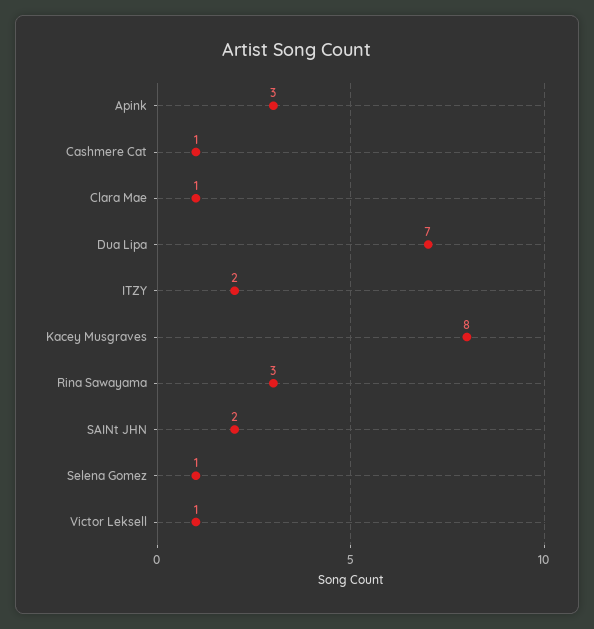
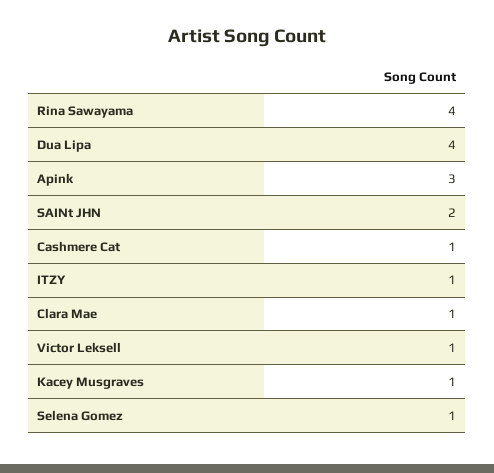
  {
    "Apink": 3,
    "Cashmere Cat": 1,
    "Clara Mae": 1,
-   "Dua Lipa": 7,
+   "Dua Lipa": 4,
-   "ITZY": 2,
+   "ITZY": 1,
-   "Kacey Musgraves": 8,
+   "Kacey Musgraves": 1,
-   "Rina Sawayama": 3,
+   "Rina Sawayama": 4,
    "SAINt JHN": 2,
    "Selena Gomez": 1,
    "Victor Leksell": 1
  }

